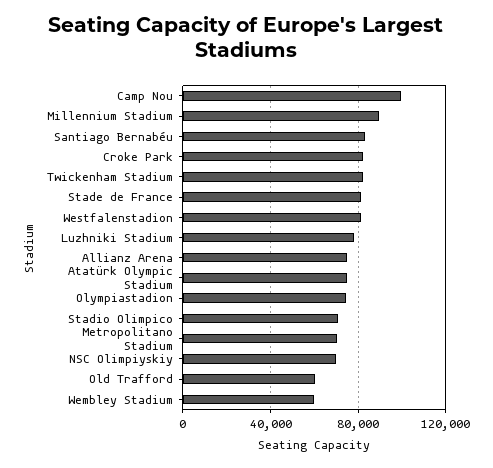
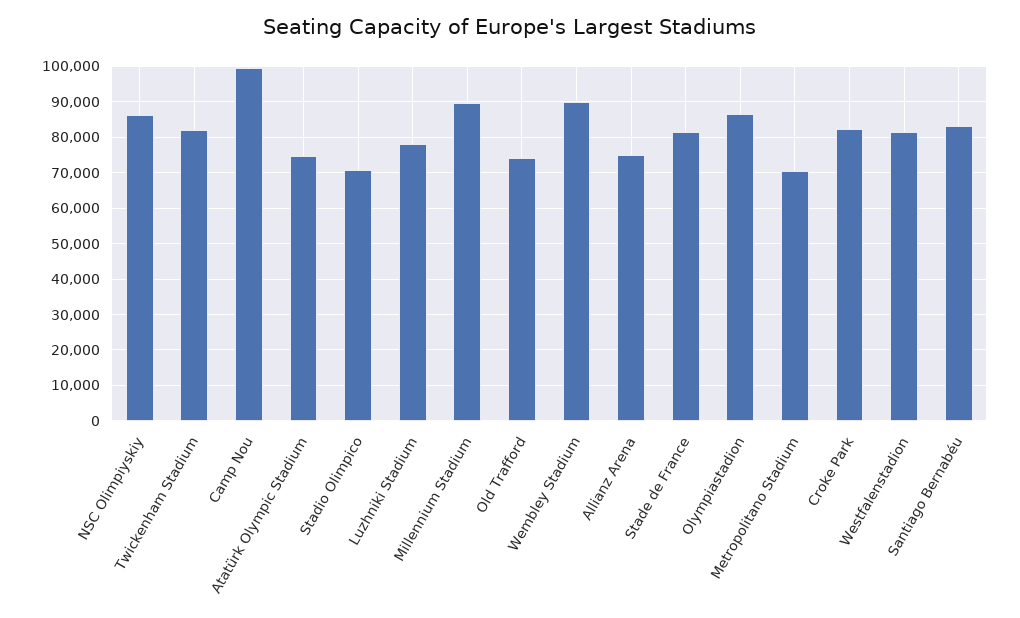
  {
    "Camp Nou": 100000,
    "Millennium Stadium": 90000,
    "Santiago Bernabéu": 84000,
    "Croke Park": 82000,
    "Twickenham Stadium": 82000,
    "Stade de France": 82000,
    "Westfalenstadion": 82000,
    "Luzhniki Stadium": 78000,
    "Allianz Arena": 76000,
    "Atatürk Olympic Stadium": 74000,
-   "Olympiastadion": 75000,
+   "Olympiastadion": 86000,
    "Stadio Olimpico": 70000,
    "Metropolitano Stadium": 70000,
-   "NSC Olimpiyskiy": 70000,
+   "NSC Olimpiyskiy": 86000,
-   "Old Trafford": 60000,
+   "Old Trafford": 74000,
-   "Wembley Stadium": 60000
+   "Wembley Stadium": 90000
  }

